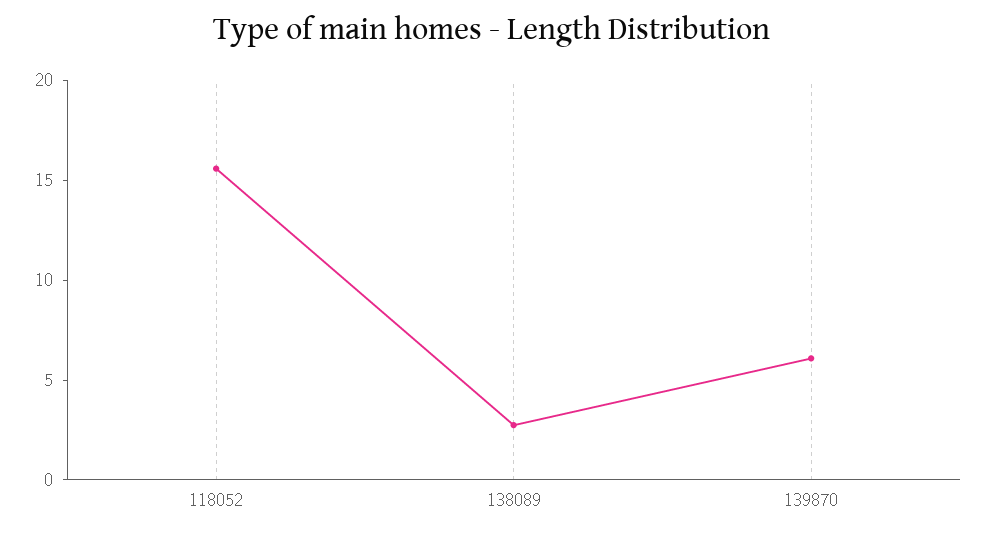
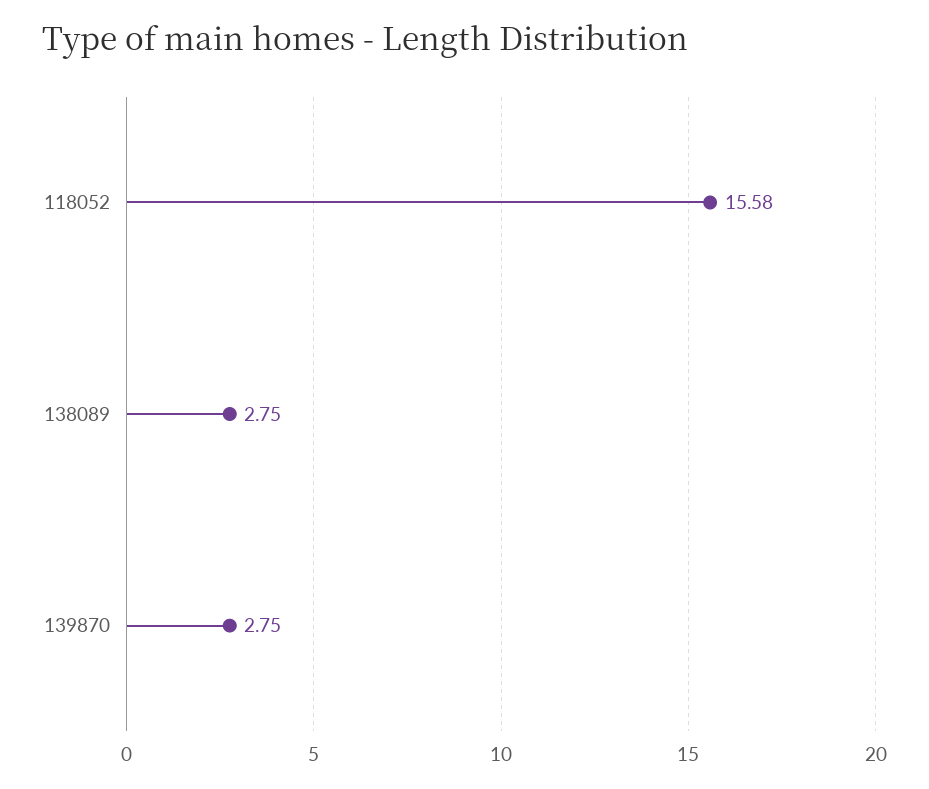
  {
    "118052": 15.58,
    "138089": 2.75,
-   "139870": 6
+   "139870": 2.75
  }

